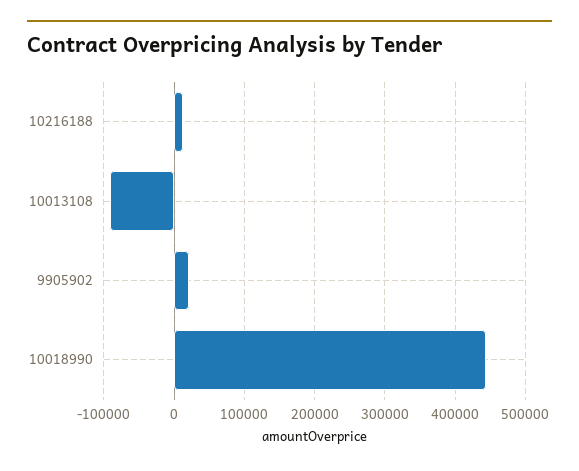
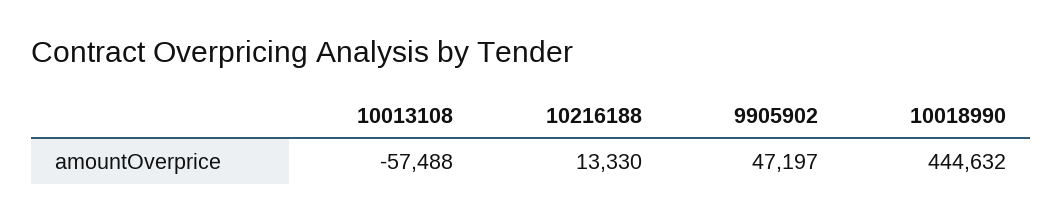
  {
    "10216188": 13330,
-   "10013108": -90000,
+   "10013108": -57488,
-   "9905902": 20000,
+   "9905902": 47197,
    "10018990": 444632
  }

